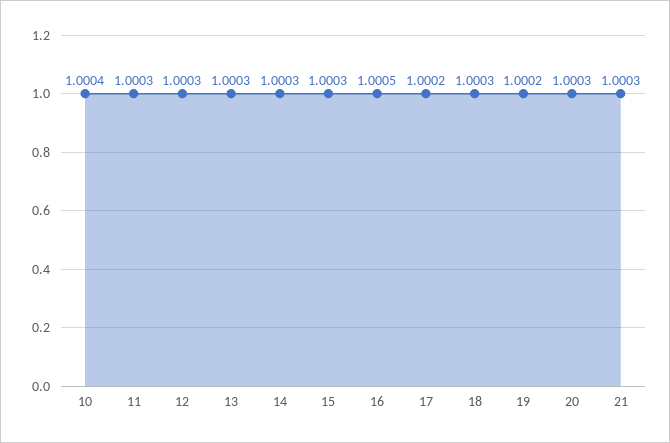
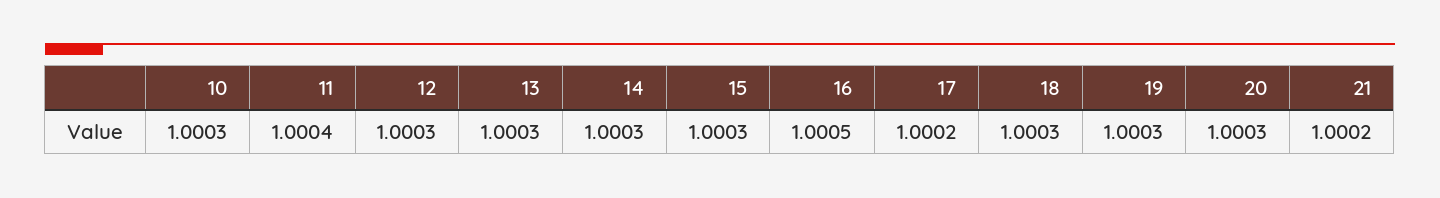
  {
-   "10": 1.0004,
+   "10": 1.0003,
-   "11": 1.0003,
+   "11": 1.0004,
    "12": 1.0003,
    "13": 1.0003,
    "14": 1.0003,
    "15": 1.0003,
    "16": 1.0005,
    "17": 1.0002,
    "18": 1.0003,
-   "19": 1.0002,
+   "19": 1.0003,
    "20": 1.0003,
-   "21": 1.0003
+   "21": 1.0002
  }

